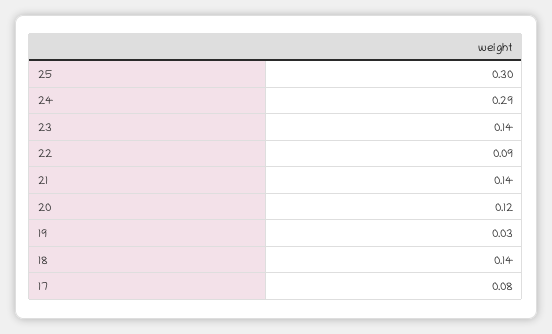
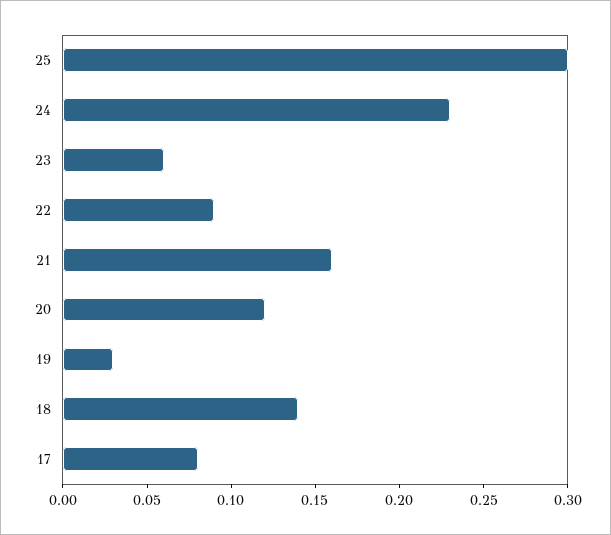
  {
    "25": 0.3,
-   "24": 0.29,
+   "24": 0.23,
-   "23": 0.14,
+   "23": 0.06,
    "22": 0.09,
-   "21": 0.14,
+   "21": 0.16,
    "20": 0.12,
    "19": 0.03,
    "18": 0.14,
    "17": 0.08
  }

